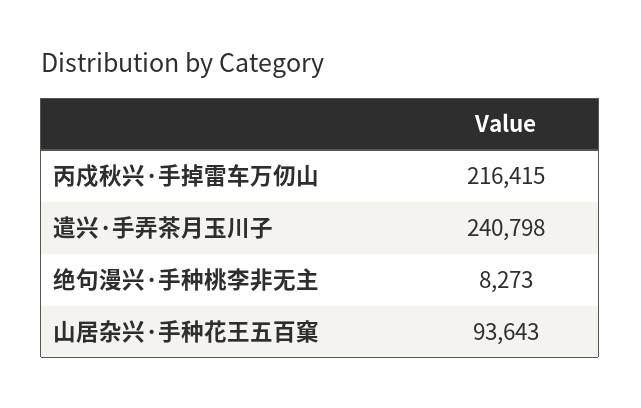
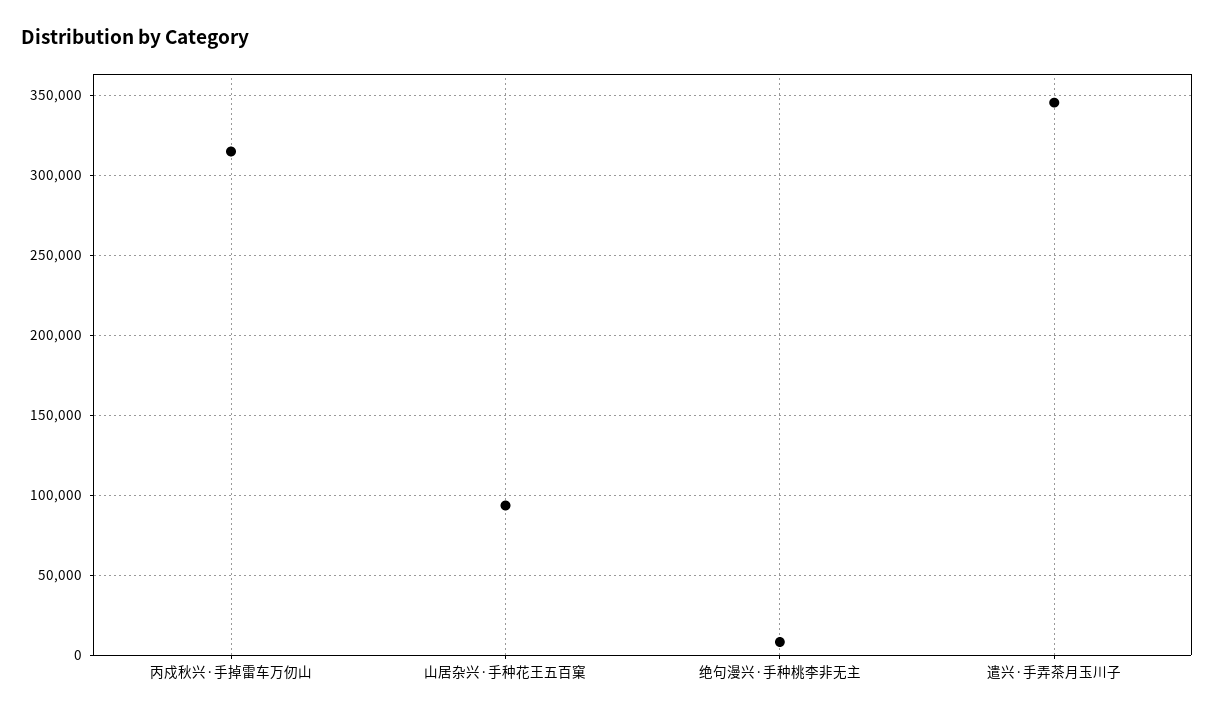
  {
-   "丙戍秋兴·手掉雷车万仞山": 216415,
+   "丙戍秋兴·手掉雷车万仞山": 315000,
-   "遣兴·手弄茶月玉川子": 240798,
+   "遣兴·手弄茶月玉川子": 345000,
    "绝句漫兴·手种桃李非无主": 8273,
    "山居杂兴·手种花王五百窠": 93643
  }

